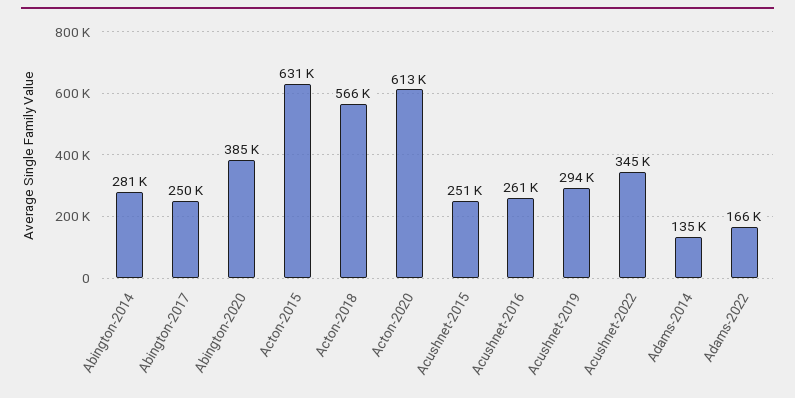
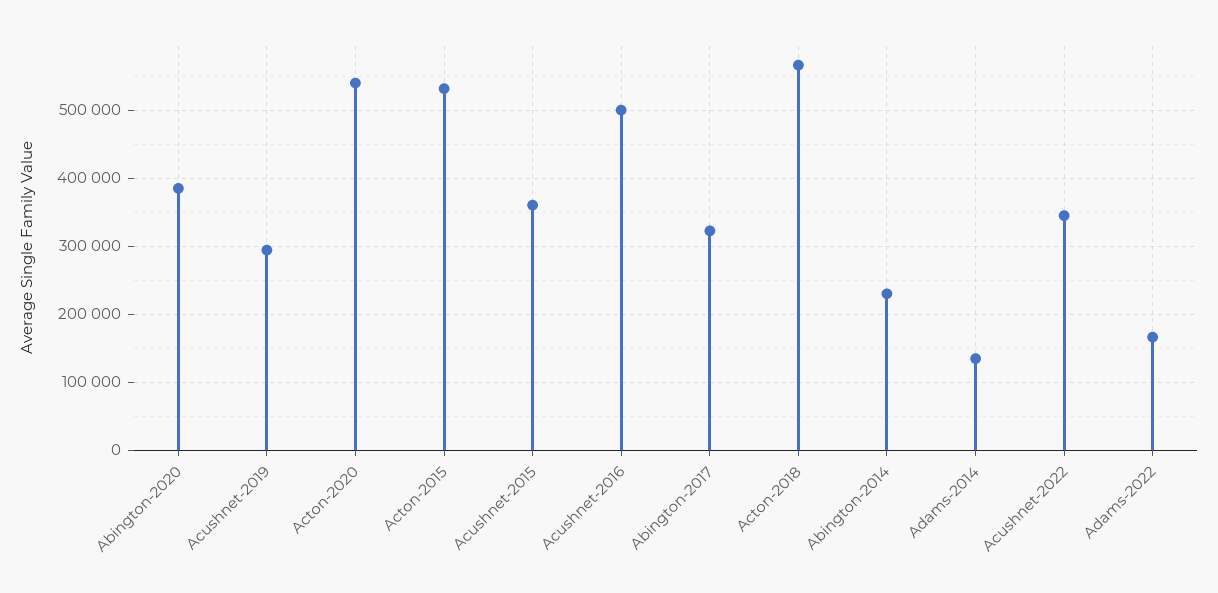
  {
-   "Abington-2014": 281000,
+   "Abington-2014": 230000,
-   "Abington-2017": 250000,
+   "Abington-2017": 320000,
    "Abington-2020": 385000,
-   "Acton-2015": 631000,
+   "Acton-2015": 530000,
    "Acton-2018": 566000,
-   "Acton-2020": 613000,
+   "Acton-2020": 540000,
-   "Acushnet-2015": 251000,
+   "Acushnet-2015": 360000,
-   "Acushnet-2016": 261000,
+   "Acushnet-2016": 500000,
    "Acushnet-2019": 294000,
    "Acushnet-2022": 345000,
    "Adams-2014": 135000,
    "Adams-2022": 166000
  }

